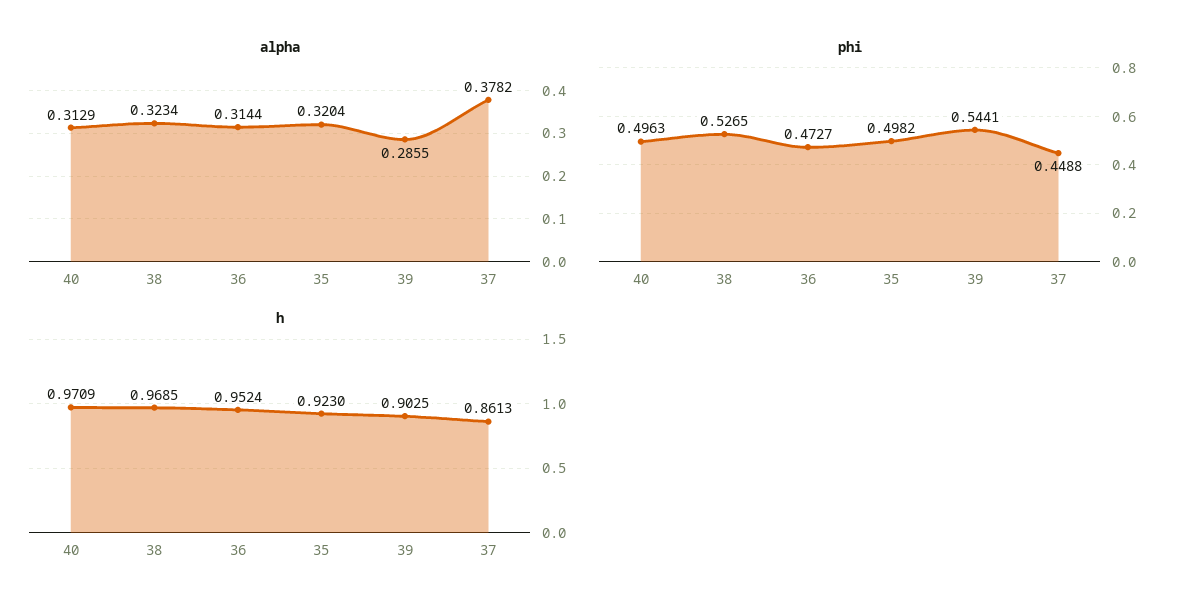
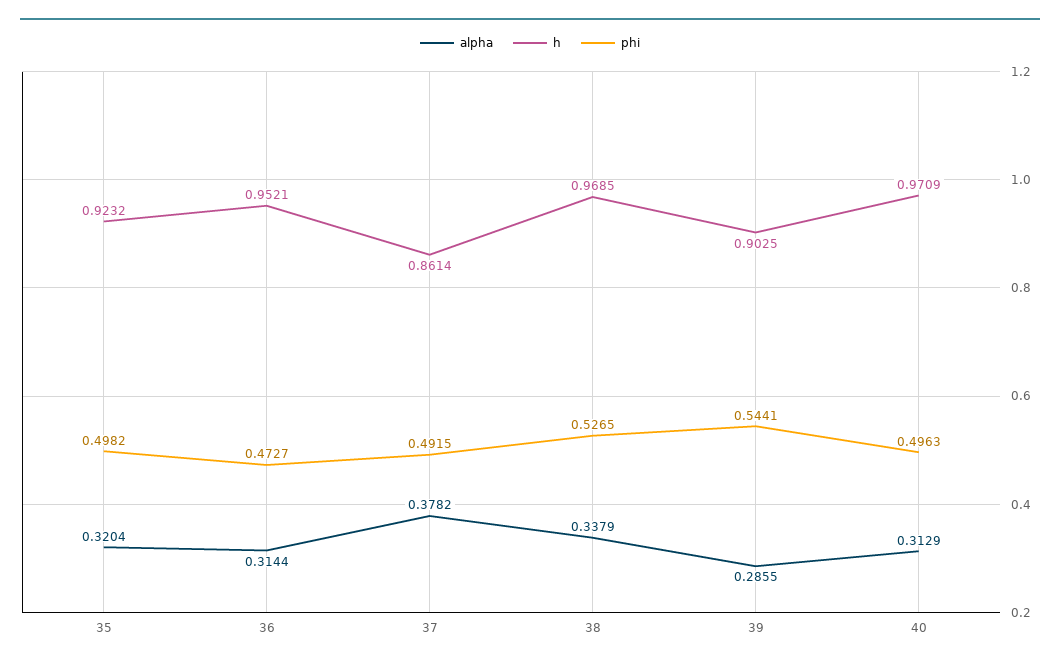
  {
    "alpha": {
      "40": 0.3129,
-     "38": 0.3234,
+     "38": 0.3379,
      "36": 0.3144,
      "35": 0.3204,
      "39": 0.2855,
      "37": 0.3782
    },
    "phi": {
      "40": 0.4963,
      "38": 0.5265,
      "36": 0.4727,
      "35": 0.4982,
      "39": 0.5441,
-     "37": 0.4488
+     "37": 0.4915
    },
    "h": {
      "40": 0.9709,
      "38": 0.9685,
-     "36": 0.9524,
+     "36": 0.9521,
-     "35": 0.923,
+     "35": 0.9232,
      "39": 0.9025,
-     "37": 0.8613
+     "37": 0.8614
    }
  }

